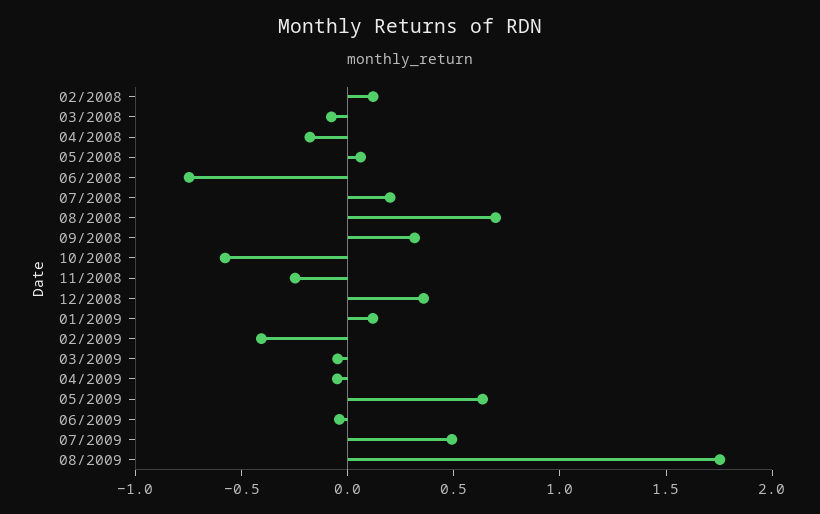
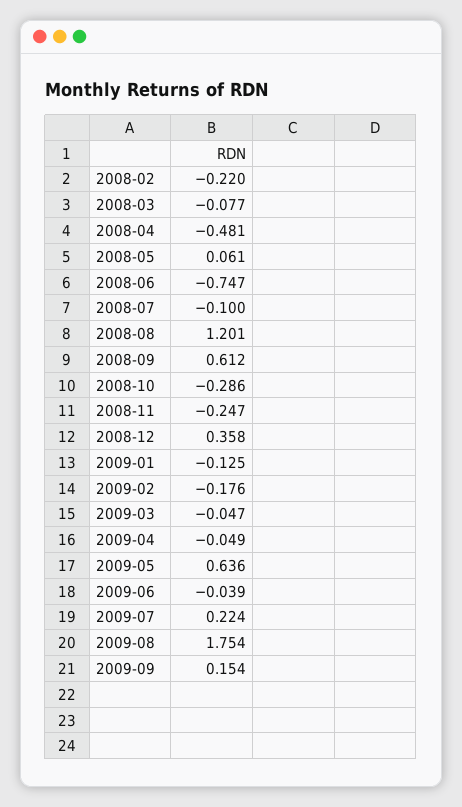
  {
-   "02/2008": 0.1,
+   "02/2008": -0.22,
    "03/2008": -0.077,
-   "04/2008": -0.2,
+   "04/2008": -0.481,
    "05/2008": 0.061,
    "06/2008": -0.747,
-   "07/2008": 0.2,
+   "07/2008": -0.1,
-   "08/2008": 0.7,
+   "08/2008": 1.201,
-   "09/2008": 0.3,
+   "09/2008": 0.612,
-   "10/2008": -0.6,
+   "10/2008": -0.286,
    "11/2008": -0.247,
    "12/2008": 0.358,
-   "01/2009": 0.1,
+   "01/2009": -0.125,
-   "02/2009": -0.4,
+   "02/2009": -0.176,
    "03/2009": -0.047,
    "04/2009": -0.049,
    "05/2009": 0.636,
    "06/2009": -0.039,
-   "07/2009": 0.5,
+   "07/2009": 0.224,
-   "08/2009": 1.754
+   "08/2009": 1.754,
+   "2009-09": 0.154
  }

